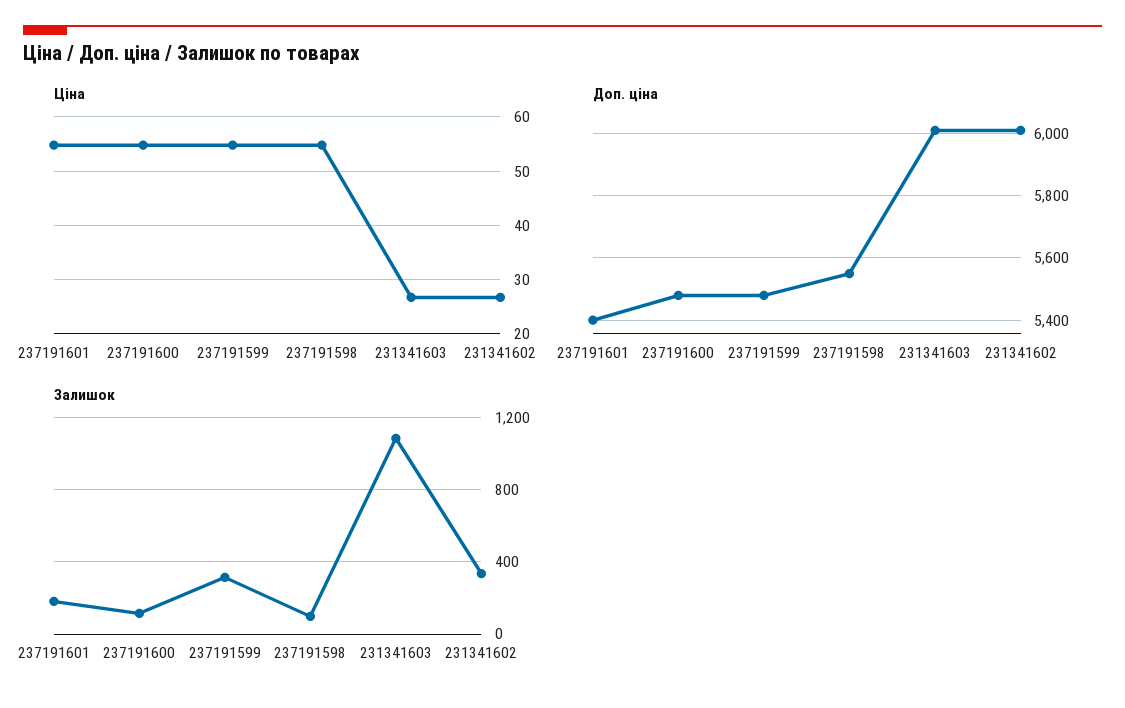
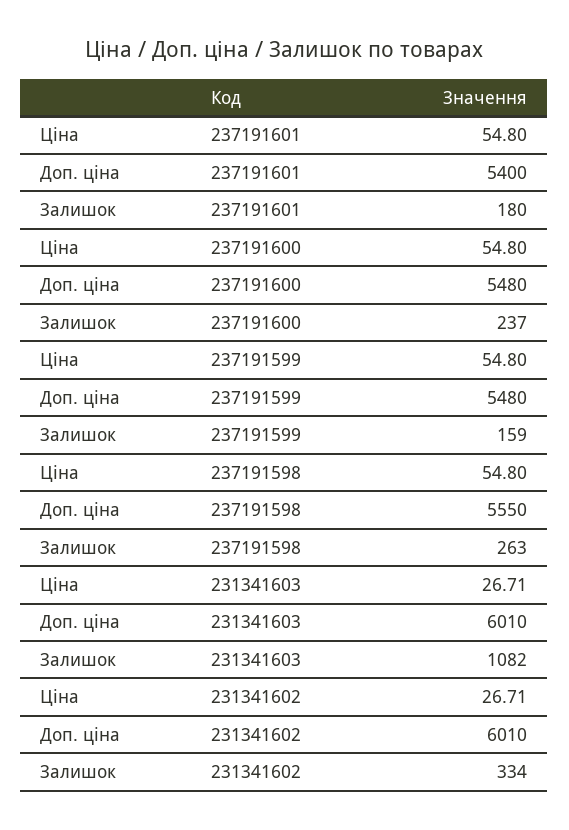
  {
    "Ціна": {
      "237191601": 54.8,
      "237191600": 54.8,
      "237191599": 54.8,
      "237191598": 54.8,
      "231341603": 26.71,
      "231341602": 26.71
    },
    "Доп. ціна": {
      "237191601": 5400,
      "237191600": 5480,
      "237191599": 5480,
      "237191598": 5550,
      "231341603": 6010,
      "231341602": 6010
    },
    "Залишок": {
      "237191601": 180,
-     "237191600": 100,
+     "237191600": 237,
-     "237191599": 300,
+     "237191599": 159,
-     "237191598": 100,
+     "237191598": 263,
      "231341603": 1082,
      "231341602": 334
    }
  }

